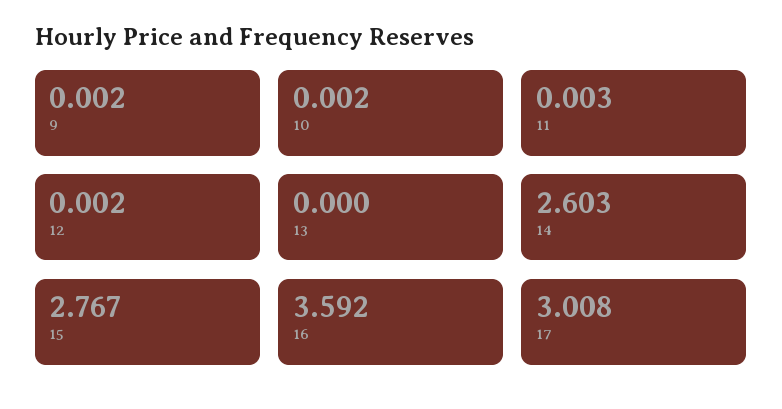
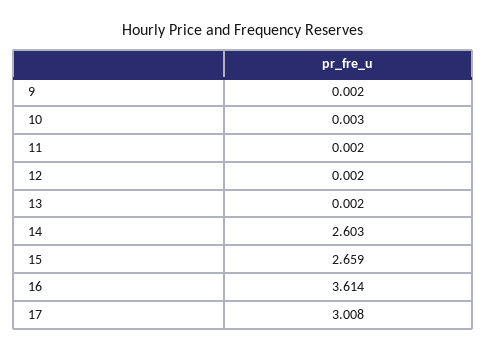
  {
    "9": 0.002,
-   "10": 0.002,
+   "10": 0.003,
-   "11": 0.003,
+   "11": 0.002,
    "12": 0.002,
-   "13": 0,
+   "13": 0.002,
    "14": 2.603,
-   "15": 2.767,
+   "15": 2.659,
-   "16": 3.592,
+   "16": 3.614,
    "17": 3.008
  }

